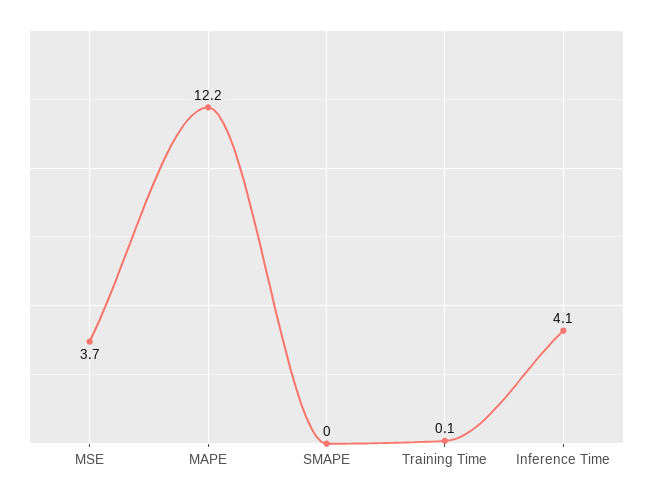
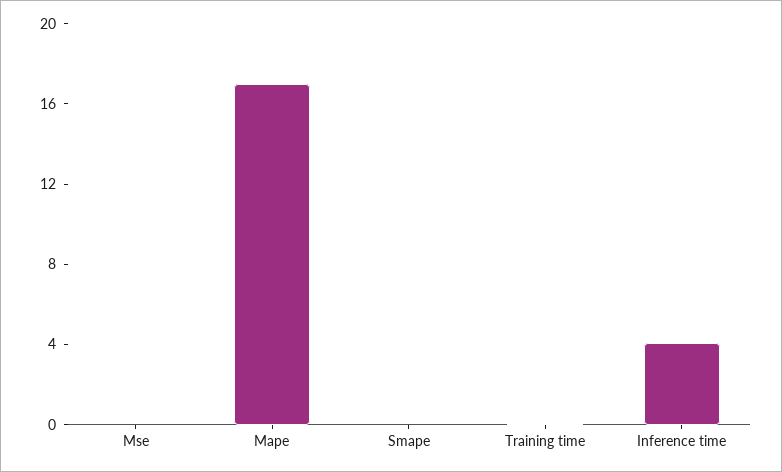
  {
-   "MSE": 3.7,
+   "MSE": 0,
-   "MAPE": 12.2,
+   "MAPE": 17,
    "SMAPE": 0,
    "Training Time": 0.1,
    "Inference Time": 4.1
  }

